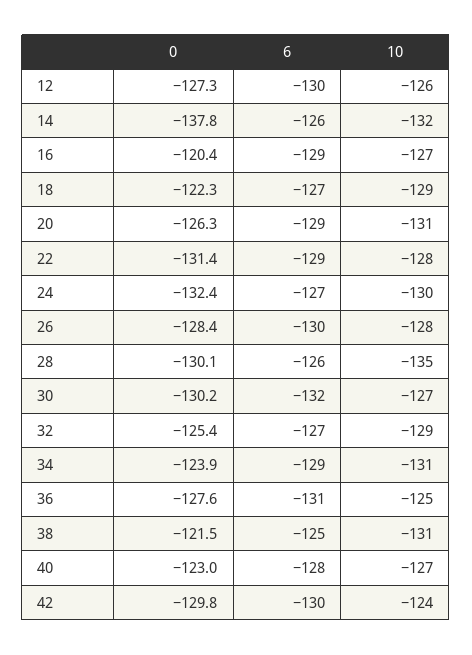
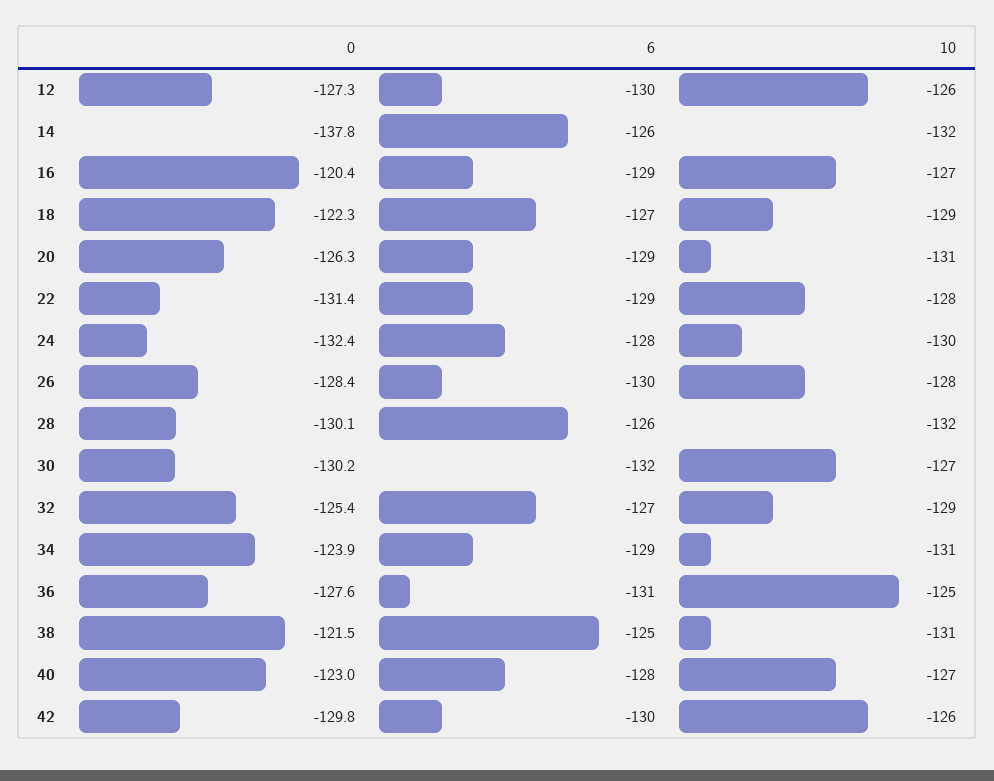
  {
    "0": {
      "12": -127.3,
      "14": -137.8,
      "16": -120.4,
      "18": -122.3,
      "20": -126.3,
      "22": -131.4,
      "24": -132.4,
      "26": -128.4,
      "28": -130.1,
      "30": -130.2,
      "32": -125.4,
      "34": -123.9,
      "36": -127.6,
      "38": -121.5,
      "40": -123,
      "42": -129.8
    },
    "6": {
      "12": -130,
      "14": -126,
      "16": -129,
      "18": -127,
      "20": -129,
      "22": -129,
-     "24": -127,
+     "24": -128,
      "26": -130,
      "28": -126,
      "30": -132,
      "32": -127,
      "34": -129,
      "36": -131,
      "38": -125,
      "40": -128,
      "42": -130
    },
    "10": {
      "12": -126,
      "14": -132,
      "16": -127,
      "18": -129,
      "20": -131,
      "22": -128,
      "24": -130,
      "26": -128,
-     "28": -135,
+     "28": -132,
      "30": -127,
      "32": -129,
      "34": -131,
      "36": -125,
      "38": -131,
      "40": -127,
-     "42": -124
+     "42": -126
    }
  }

